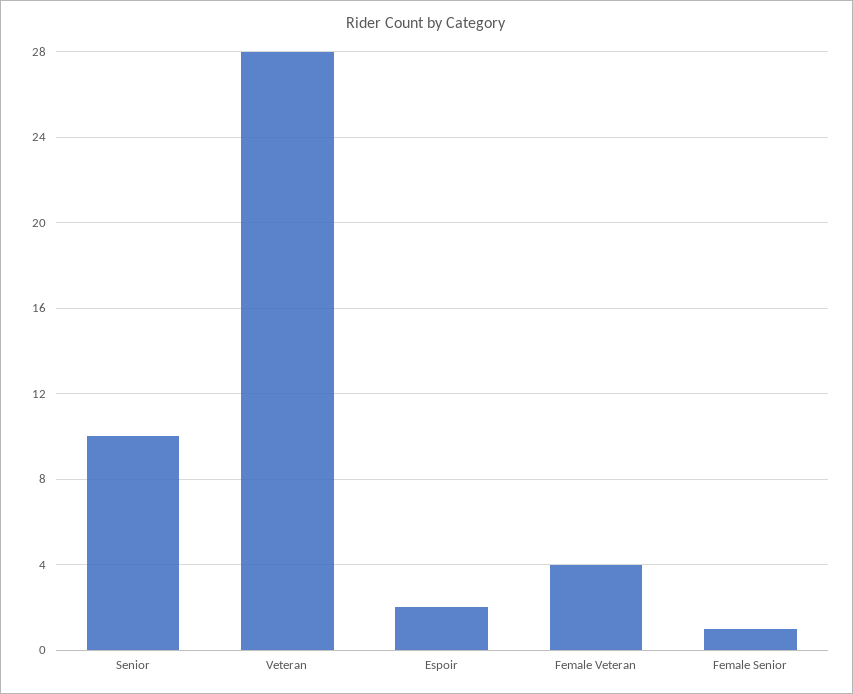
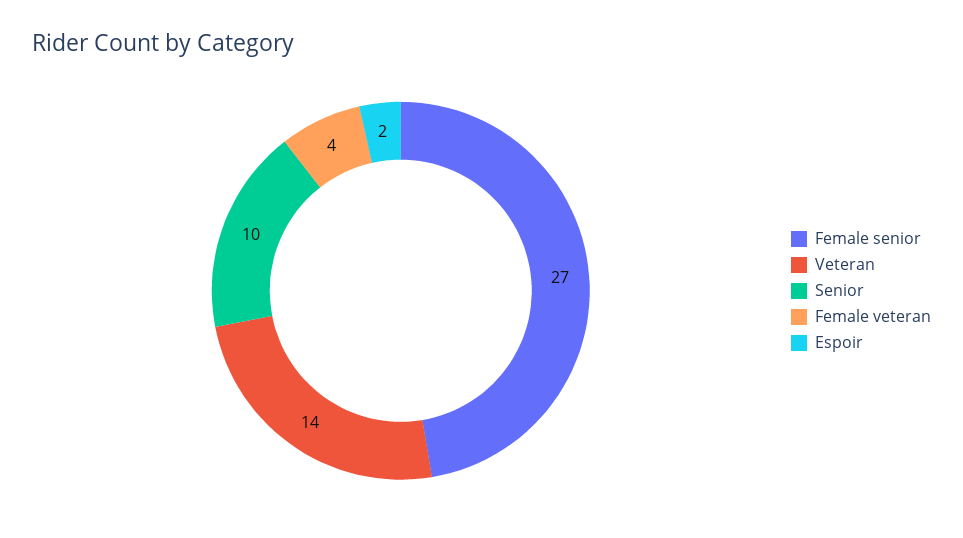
  {
    "Senior": 10,
-   "Veteran": 28,
+   "Veteran": 14,
    "Espoir": 2,
    "Female Veteran": 4,
-   "Female Senior": 1
+   "Female Senior": 27
  }

